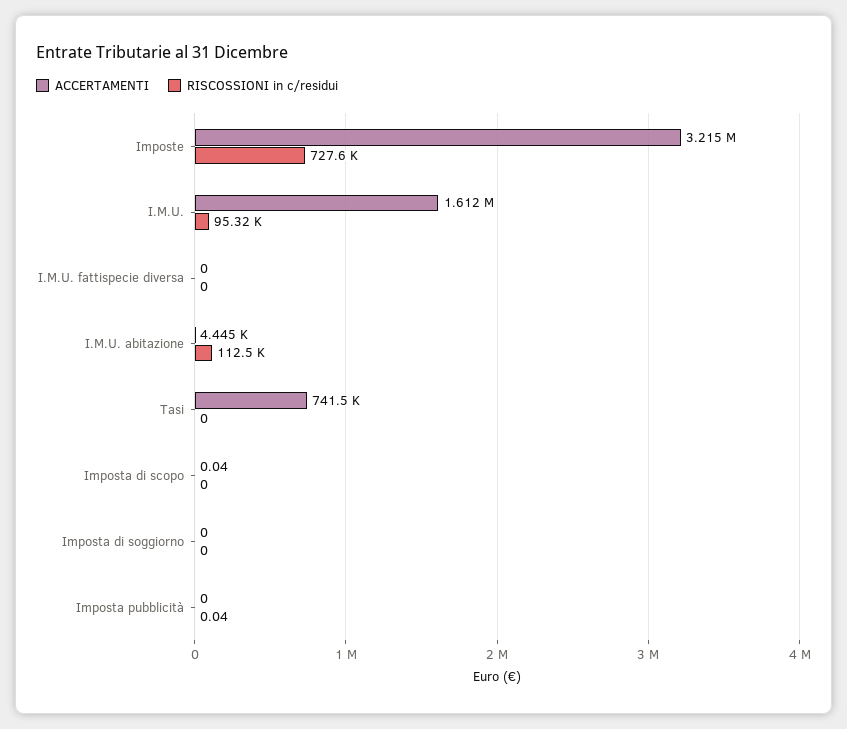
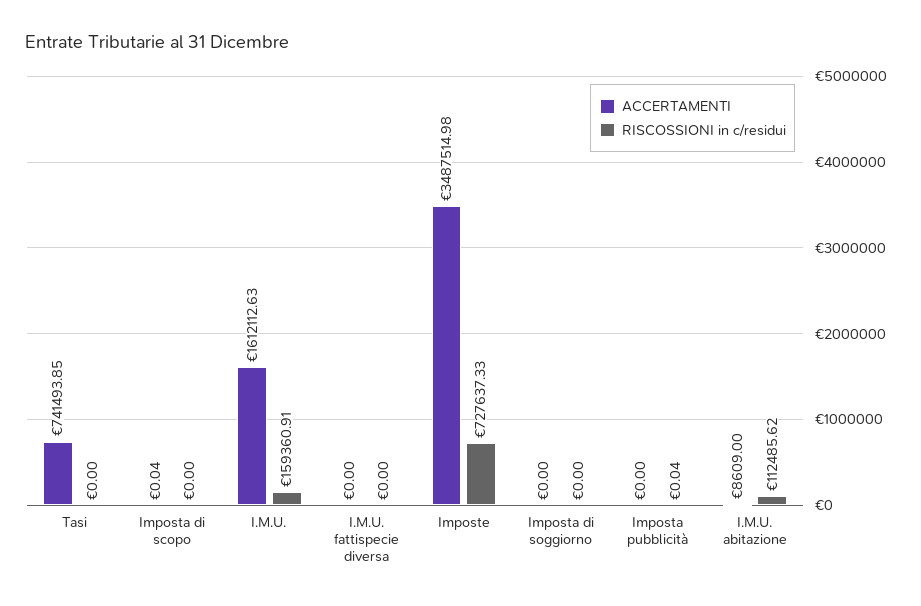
  {
    "ACCERTAMENTI": {
-     "Imposte": 3215000,
+     "Imposte": 3487514.98,
      "I.M.U.": 1612112.63,
      "I.M.U. fattispecie diversa": 0,
-     "I.M.U. abitazione": 4445,
+     "I.M.U. abitazione": 8609,
      "Tasi": 741493.85,
      "Imposta di scopo": 0.04,
      "Imposta di soggiorno": 0,
      "Imposta pubblicità": 0
    },
    "RISCOSSIONI in c/residui": {
      "Imposte": 727637.33,
-     "I.M.U.": 95320,
+     "I.M.U.": 159360.91,
      "I.M.U. fattispecie diversa": 0,
      "I.M.U. abitazione": 112485.62,
      "Tasi": 0,
      "Imposta di scopo": 0,
      "Imposta di soggiorno": 0,
      "Imposta pubblicità": 0.04
    }
  }

